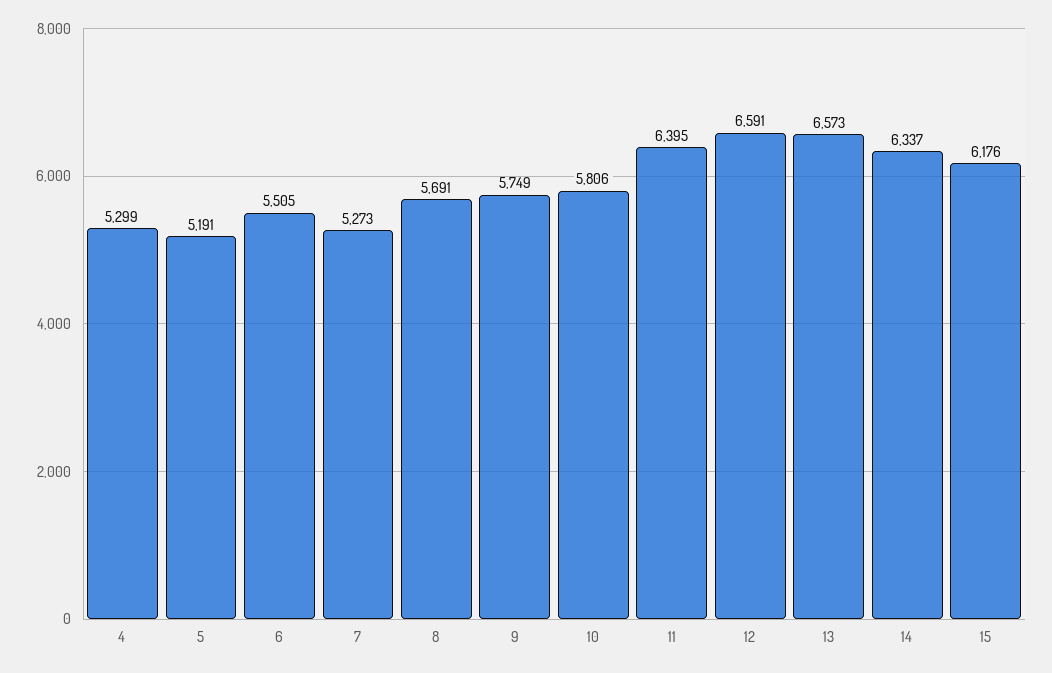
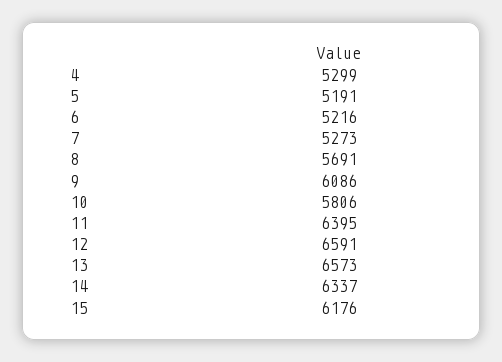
  {
    "4": 5299,
    "5": 5191,
-   "6": 5505,
+   "6": 5216,
    "7": 5273,
    "8": 5691,
-   "9": 5749,
+   "9": 6086,
    "10": 5806,
    "11": 6395,
    "12": 6591,
    "13": 6573,
    "14": 6337,
    "15": 6176
  }

